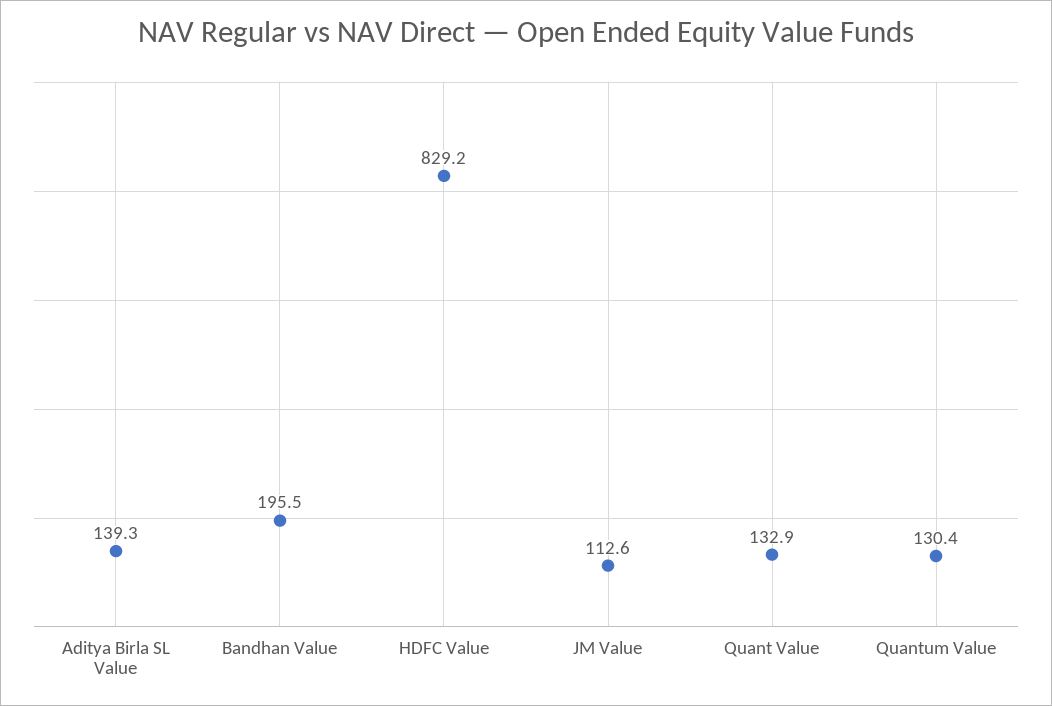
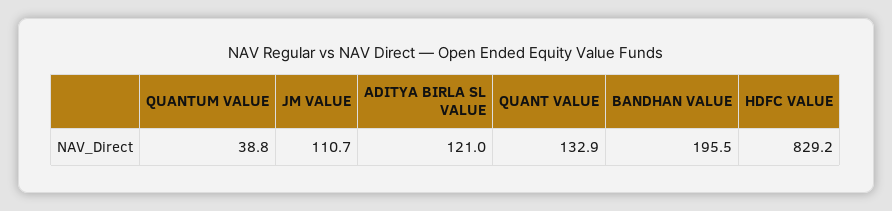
  {
-   "Aditya Birla SL Value": 139.3,
+   "Aditya Birla SL Value": 121,
    "Bandhan Value": 195.5,
    "HDFC Value": 829.2,
-   "JM Value": 112.6,
+   "JM Value": 110.7,
    "Quant Value": 132.9,
-   "Quantum Value": 130.4
+   "Quantum Value": 38.8
  }

